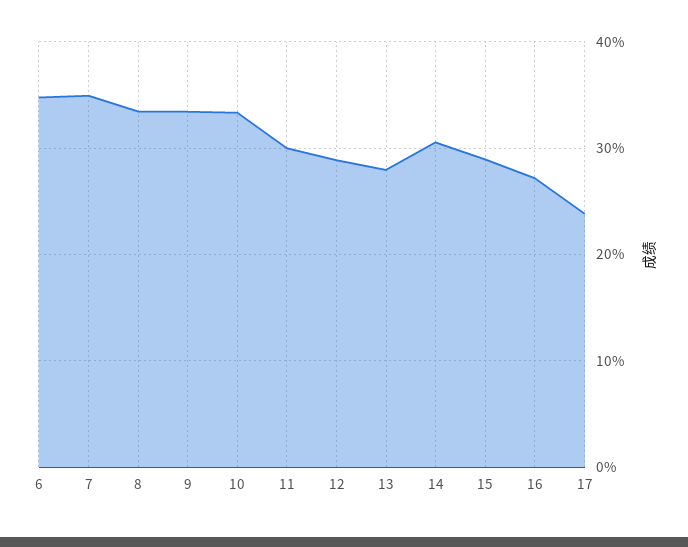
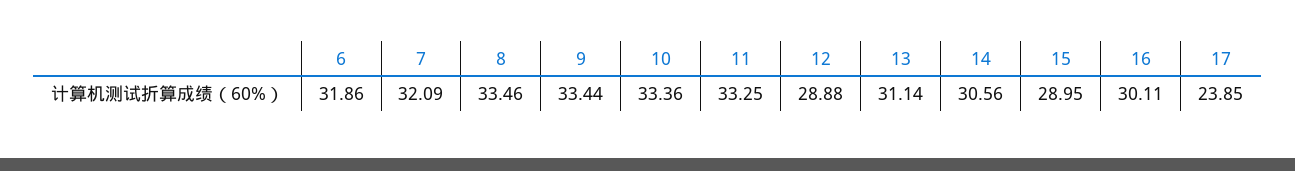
  {
-   "6": 35,
+   "6": 31.86,
-   "7": 35,
+   "7": 32.09,
    "8": 33.46,
    "9": 33.44,
    "10": 33.36,
-   "11": 30,
+   "11": 33.25,
    "12": 28.88,
-   "13": 28,
+   "13": 31.14,
    "14": 30.56,
    "15": 28.95,
-   "16": 27,
+   "16": 30.11,
    "17": 23.85
  }

